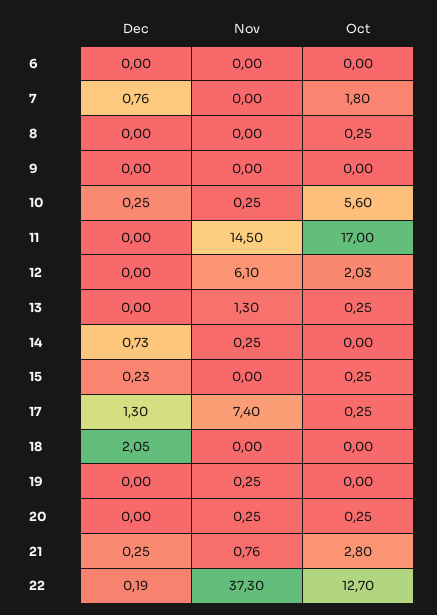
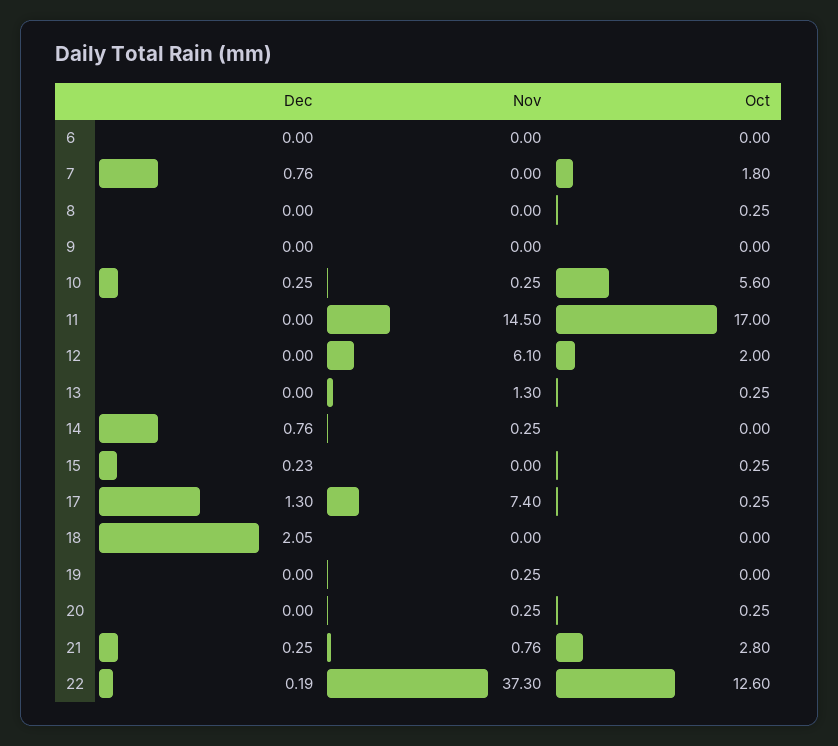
  {
    "Dec": {
      "6": 0,
      "7": 0.76,
      "8": 0,
      "9": 0,
      "10": 0.25,
      "11": 0,
      "12": 0,
      "13": 0,
-     "14": 0.73,
+     "14": 0.76,
      "15": 0.23,
      "17": 1.3,
      "18": 2.05,
      "19": 0,
      "20": 0,
      "21": 0.25,
      "22": 0.19
    },
    "Nov": {
      "6": 0,
      "7": 0,
      "8": 0,
      "9": 0,
      "10": 0.25,
      "11": 14.5,
      "12": 6.1,
      "13": 1.3,
      "14": 0.25,
      "15": 0,
      "17": 7.4,
      "18": 0,
      "19": 0.25,
      "20": 0.25,
      "21": 0.76,
      "22": 37.3
    },
    "Oct": {
      "6": 0,
      "7": 1.8,
      "8": 0.25,
      "9": 0,
      "10": 5.6,
      "11": 17,
-     "12": 2.03,
+     "12": 2,
      "13": 0.25,
      "14": 0,
      "15": 0.25,
      "17": 0.25,
      "18": 0,
      "19": 0,
      "20": 0.25,
      "21": 2.8,
-     "22": 12.7
+     "22": 12.6
    }
  }

